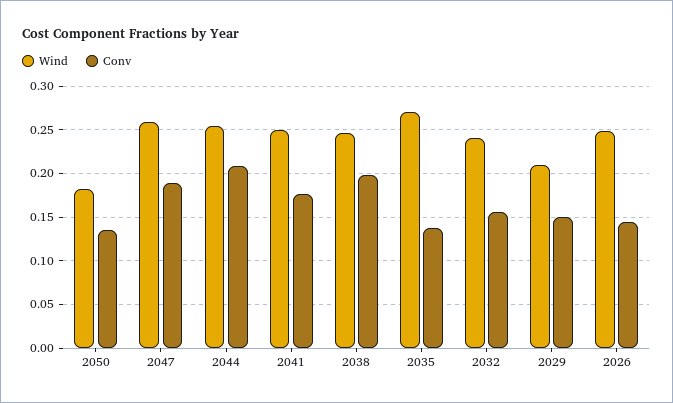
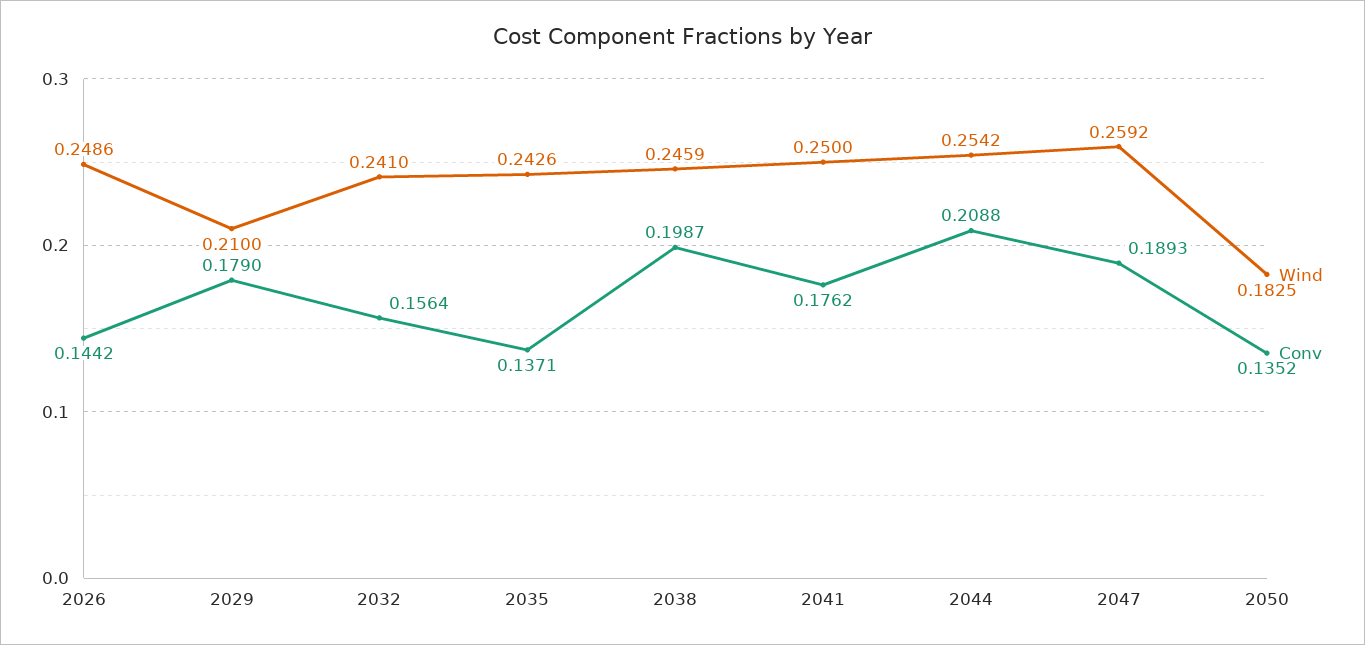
  {
    "Wind": {
      "2050": 0.1825,
      "2047": 0.2592,
      "2044": 0.2542,
      "2041": 0.25,
      "2038": 0.2459,
-     "2035": 0.27,
+     "2035": 0.2426,
      "2032": 0.241,
      "2029": 0.21,
      "2026": 0.2486
    },
    "Conv": {
      "2050": 0.1352,
      "2047": 0.1893,
      "2044": 0.2088,
      "2041": 0.1762,
      "2038": 0.1987,
      "2035": 0.1371,
      "2032": 0.1564,
-     "2029": 0.15,
+     "2029": 0.179,
      "2026": 0.1442
    }
  }

